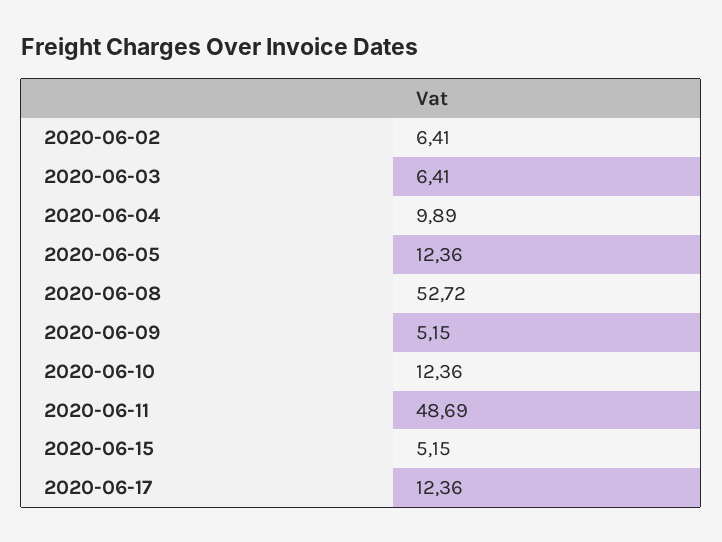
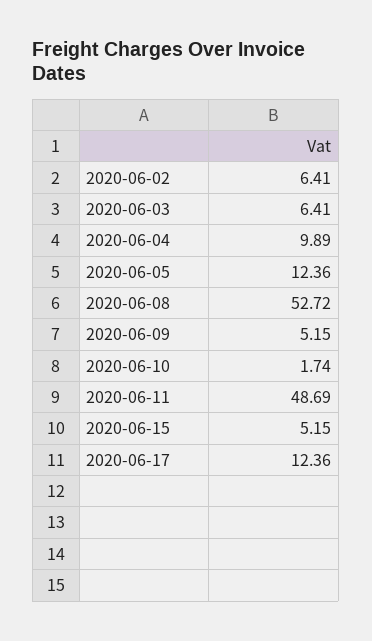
  {
    "2020-06-02": 6.41,
    "2020-06-03": 6.41,
    "2020-06-04": 9.89,
    "2020-06-05": 12.36,
    "2020-06-08": 52.72,
    "2020-06-09": 5.15,
-   "2020-06-10": 12.36,
+   "2020-06-10": 1.74,
    "2020-06-11": 48.69,
    "2020-06-15": 5.15,
    "2020-06-17": 12.36
  }

